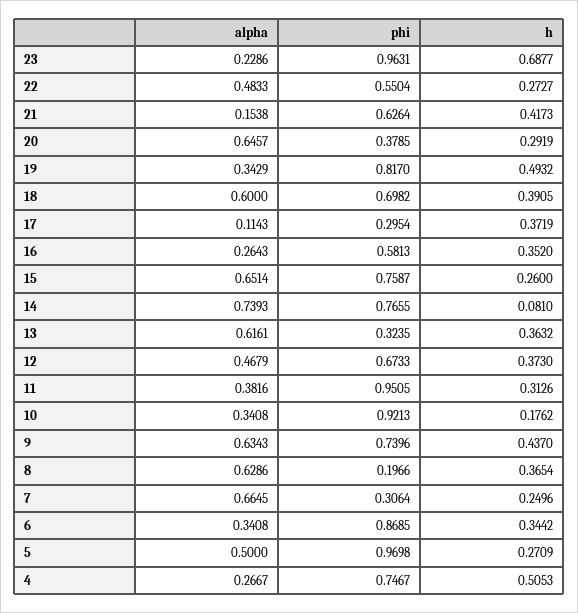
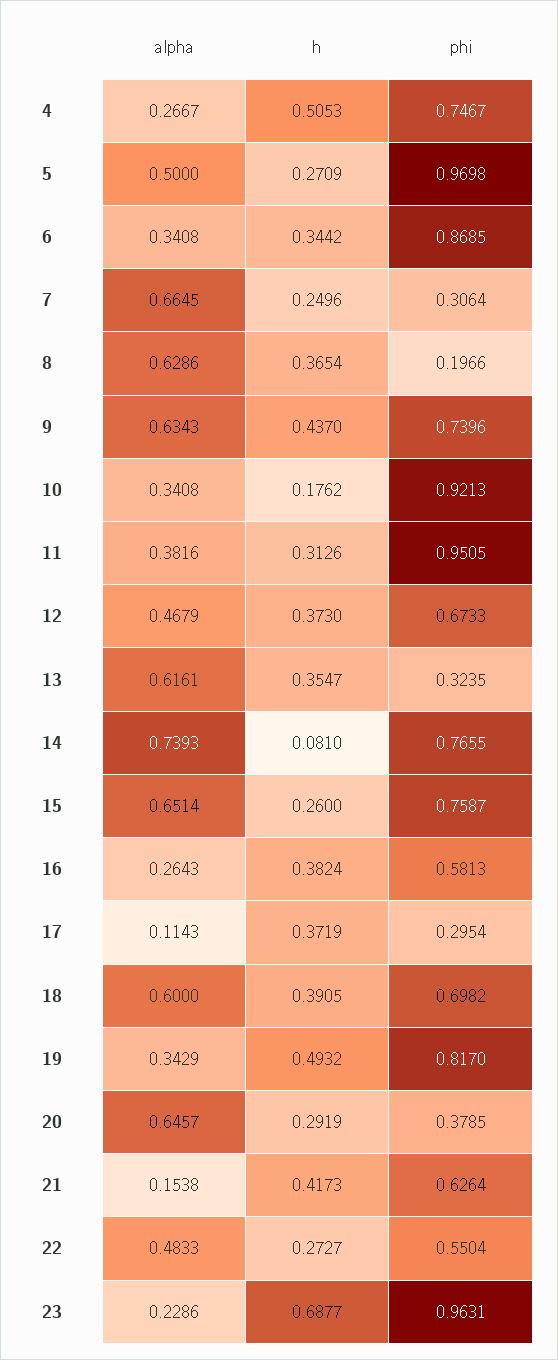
  {
    "alpha": {
      "23": 0.2286,
      "22": 0.4833,
      "21": 0.1538,
      "20": 0.6457,
      "19": 0.3429,
      "18": 0.6,
      "17": 0.1143,
      "16": 0.2643,
      "15": 0.6514,
      "14": 0.7393,
      "13": 0.6161,
      "12": 0.4679,
      "11": 0.3816,
      "10": 0.3408,
      "9": 0.6343,
      "8": 0.6286,
      "7": 0.6645,
      "6": 0.3408,
      "5": 0.5,
      "4": 0.2667
    },
    "phi": {
      "23": 0.9631,
      "22": 0.5504,
      "21": 0.6264,
      "20": 0.3785,
      "19": 0.817,
      "18": 0.6982,
      "17": 0.2954,
      "16": 0.5813,
      "15": 0.7587,
      "14": 0.7655,
      "13": 0.3235,
      "12": 0.6733,
      "11": 0.9505,
      "10": 0.9213,
      "9": 0.7396,
      "8": 0.1966,
      "7": 0.3064,
      "6": 0.8685,
      "5": 0.9698,
      "4": 0.7467
    },
    "h": {
      "23": 0.6877,
      "22": 0.2727,
      "21": 0.4173,
      "20": 0.2919,
      "19": 0.4932,
      "18": 0.3905,
      "17": 0.3719,
-     "16": 0.352,
+     "16": 0.3824,
      "15": 0.26,
      "14": 0.081,
-     "13": 0.3632,
+     "13": 0.3547,
      "12": 0.373,
      "11": 0.3126,
      "10": 0.1762,
      "9": 0.437,
      "8": 0.3654,
      "7": 0.2496,
      "6": 0.3442,
      "5": 0.2709,
      "4": 0.5053
    }
  }

